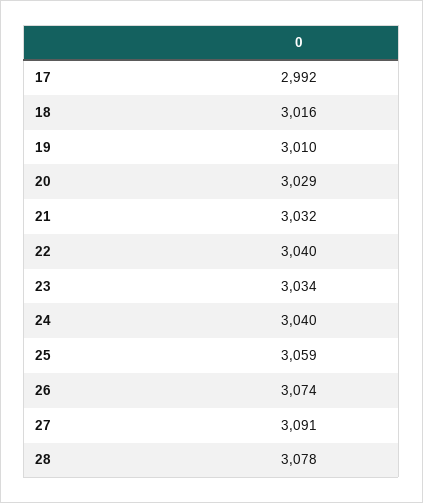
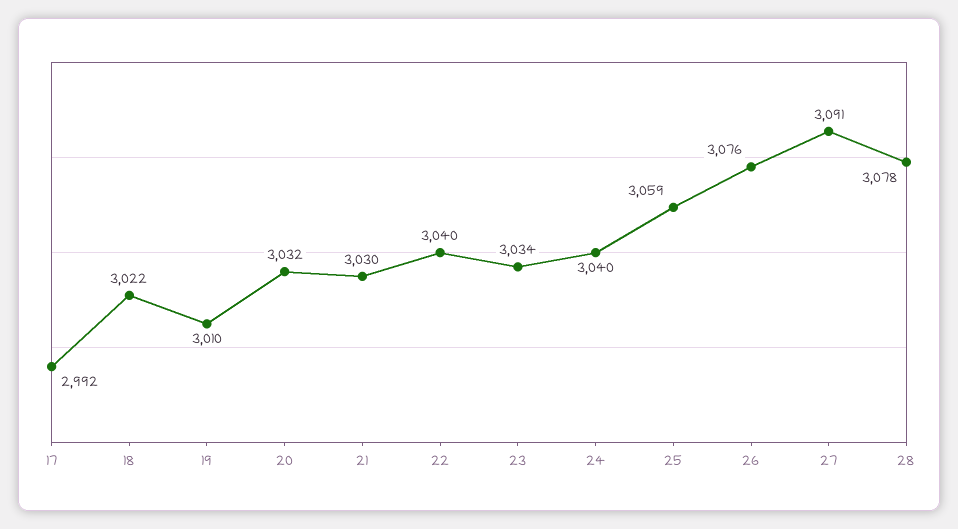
  {
    "17": 2992,
-   "18": 3016,
+   "18": 3022,
    "19": 3010,
-   "20": 3029,
+   "20": 3032,
-   "21": 3032,
+   "21": 3030,
    "22": 3040,
    "23": 3034,
    "24": 3040,
    "25": 3059,
-   "26": 3074,
+   "26": 3076,
    "27": 3091,
    "28": 3078
  }

